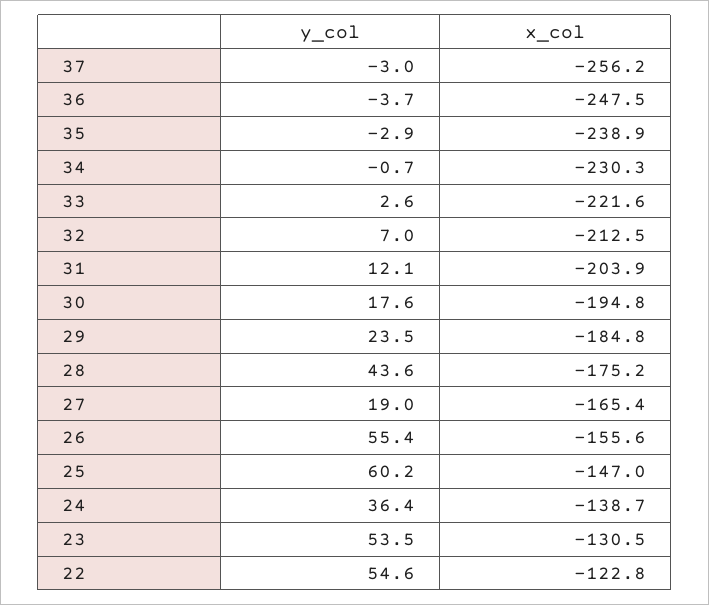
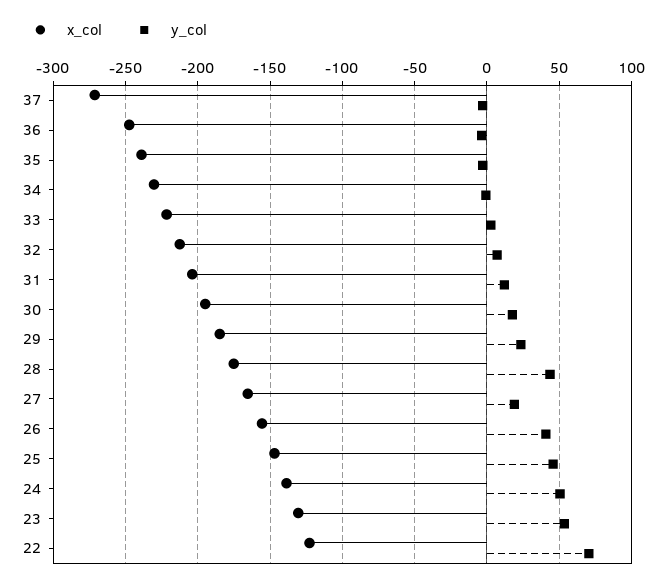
  {
    "y_col": {
      "37": -3,
      "36": -3.7,
      "35": -2.9,
      "34": -0.7,
      "33": 2.6,
      "32": 7,
      "31": 12.1,
      "30": 17.6,
      "29": 23.5,
      "28": 43.6,
      "27": 19,
-     "26": 55.4,
+     "26": 40,
-     "25": 60.2,
+     "25": 45,
-     "24": 36.4,
+     "24": 50,
      "23": 53.5,
-     "22": 54.6
+     "22": 70
    },
    "x_col": {
-     "37": -256.2,
+     "37": -270,
      "36": -247.5,
      "35": -238.9,
      "34": -230.3,
      "33": -221.6,
      "32": -212.5,
      "31": -203.9,
      "30": -194.8,
      "29": -184.8,
      "28": -175.2,
      "27": -165.4,
      "26": -155.6,
      "25": -147,
      "24": -138.7,
      "23": -130.5,
      "22": -122.8
    }
  }

